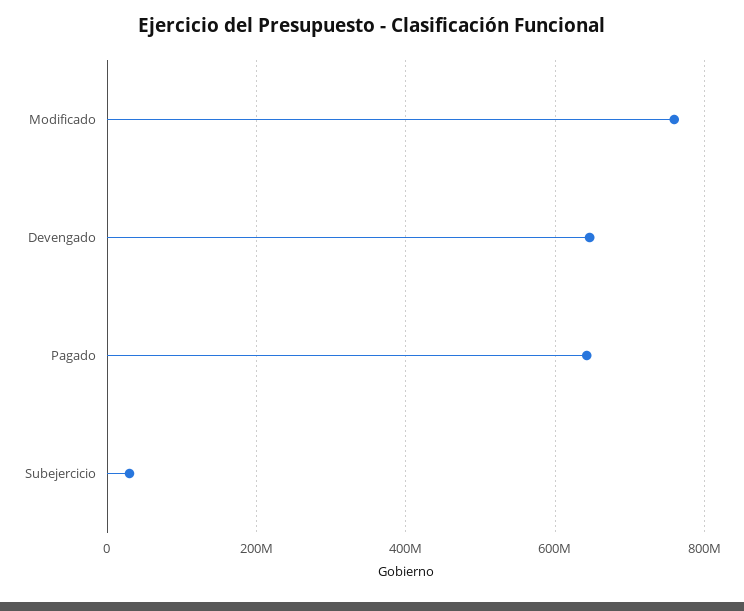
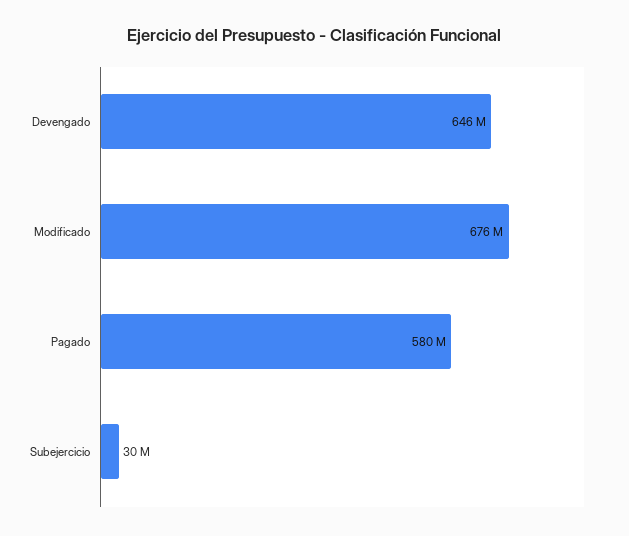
  {
-   "Modificado": 760000000,
+   "Modificado": 676000000,
    "Devengado": 646000000,
-   "Pagado": 640000000,
+   "Pagado": 580000000,
    "Subejercicio": 30000000
  }

